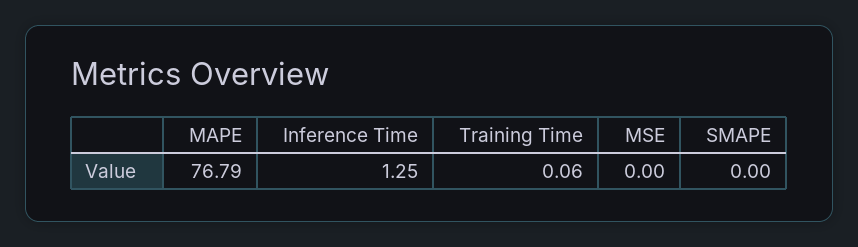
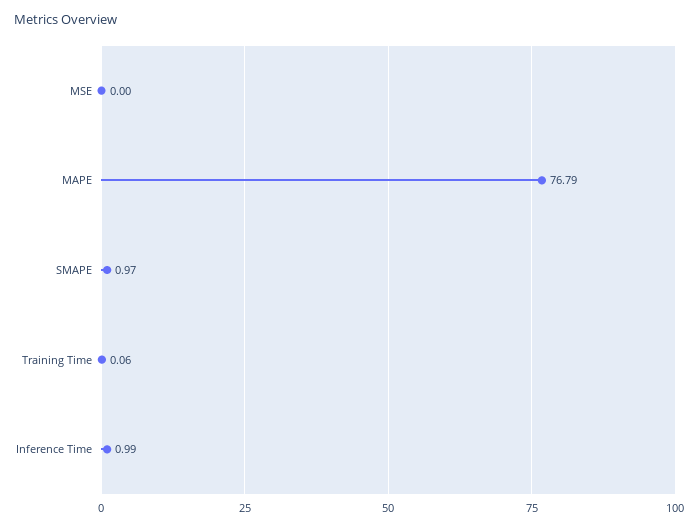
  {
    "MAPE": 76.79,
-   "Inference Time": 1.25,
+   "Inference Time": 0.99,
    "Training Time": 0.06,
    "MSE": 0,
-   "SMAPE": 0
+   "SMAPE": 0.97
  }

